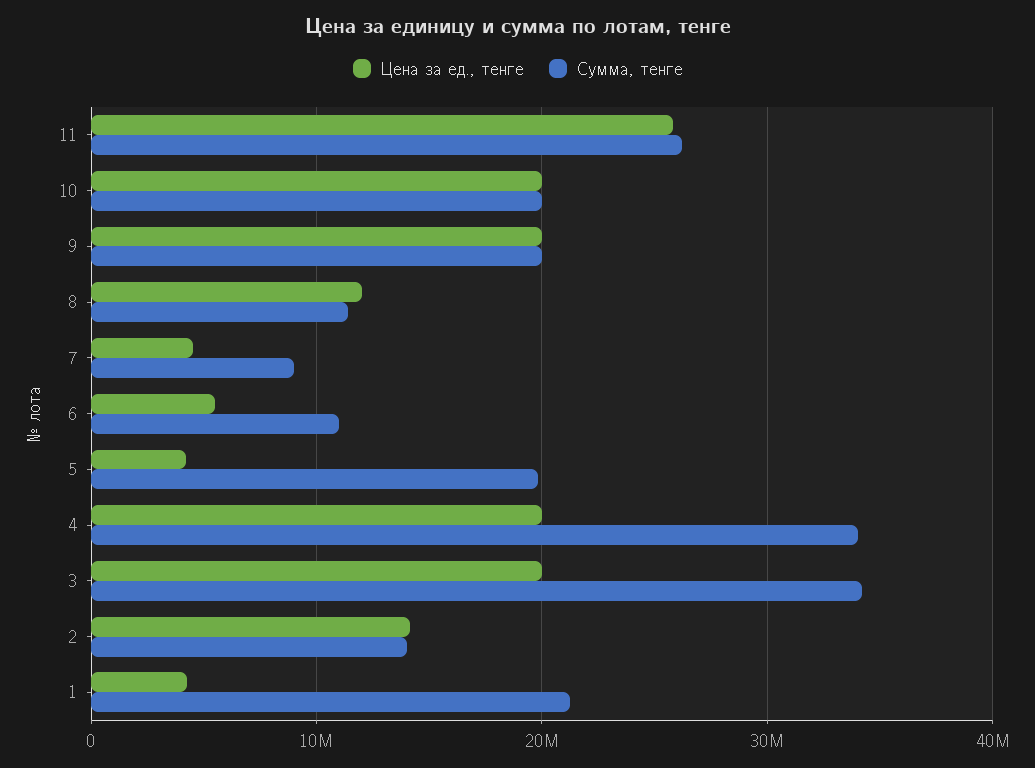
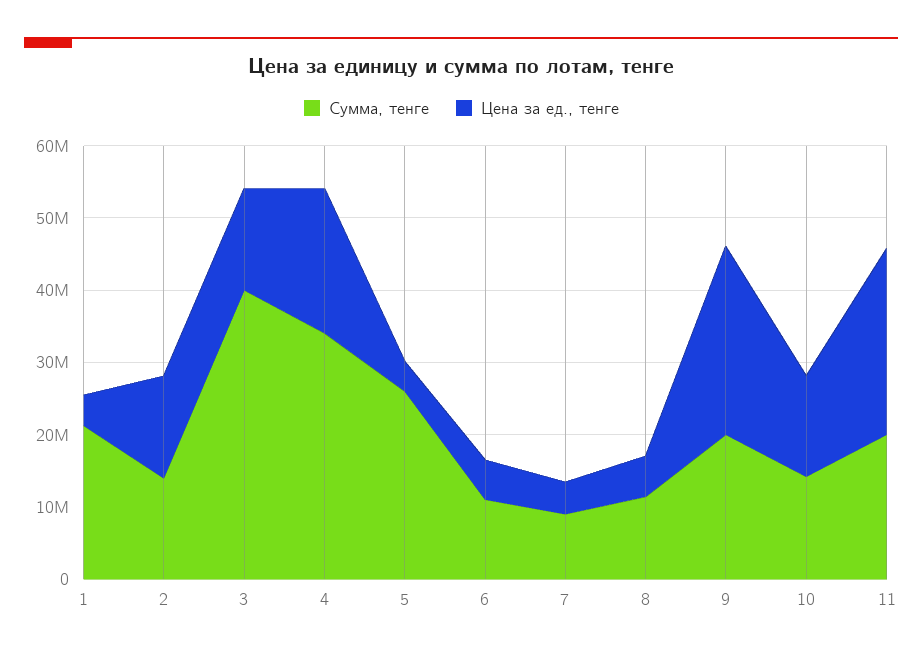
  {
    "Цена за ед., тенге": {
      "11": 26000000,
-     "10": 20000000,
+     "10": 14000000,
-     "9": 20000000,
+     "9": 26000000,
-     "8": 12000000,
+     "8": 6000000,
      "7": 5000000,
      "6": 6000000,
      "5": 4000000,
      "4": 20000000,
-     "3": 20000000,
+     "3": 14000000,
      "2": 14000000,
      "1": 4000000
    },
    "Сумма, тенге": {
-     "11": 26000000,
+     "11": 20000000,
-     "10": 20000000,
+     "10": 14000000,
      "9": 20000000,
      "8": 11000000,
      "7": 9000000,
      "6": 11000000,
-     "5": 20000000,
+     "5": 26000000,
      "4": 34000000,
-     "3": 34000000,
+     "3": 40000000,
      "2": 14000000,
      "1": 21000000
    }
  }

